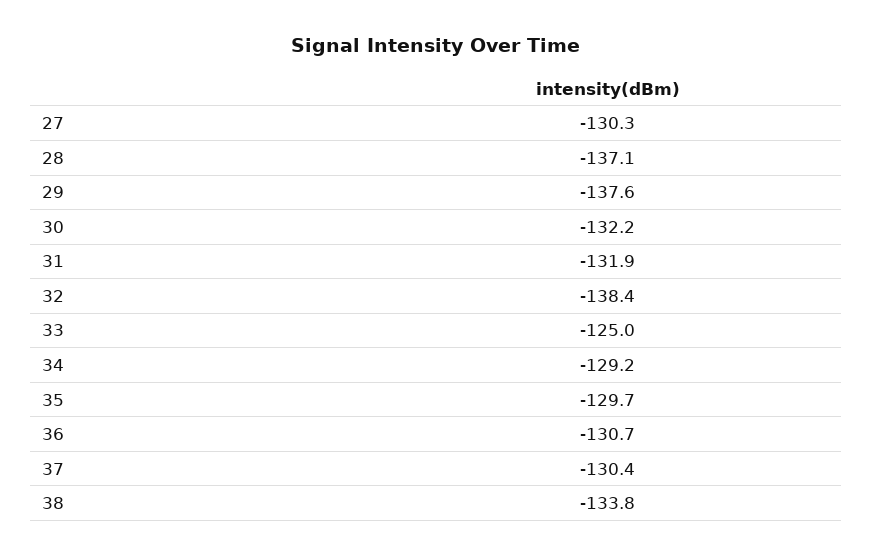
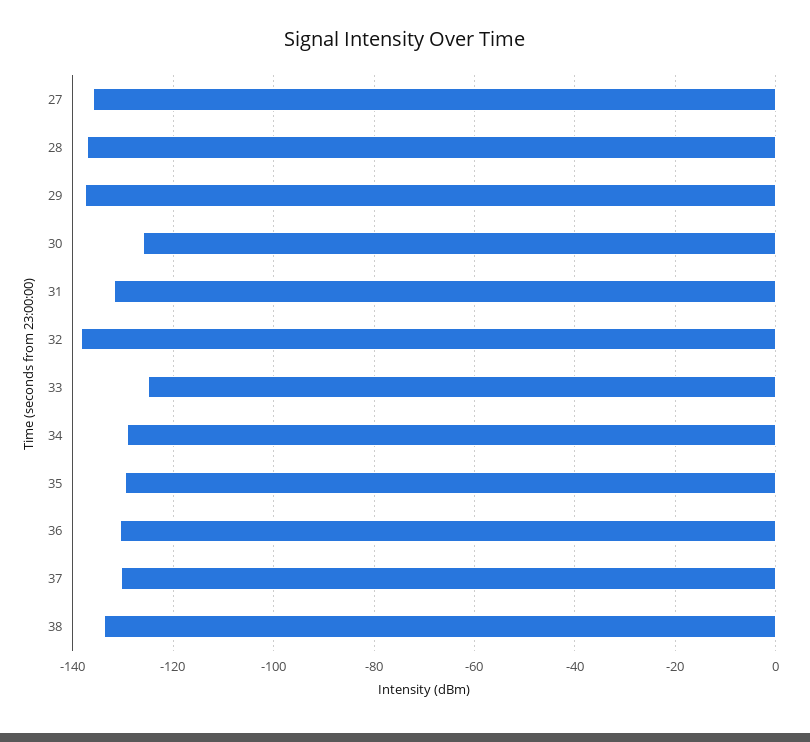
  {
-   "27": -130.3,
+   "27": -136,
    "28": -137.1,
    "29": -137.6,
-   "30": -132.2,
+   "30": -126,
    "31": -131.9,
    "32": -138.4,
    "33": -125,
    "34": -129.2,
    "35": -129.7,
    "36": -130.7,
    "37": -130.4,
    "38": -133.8
  }

